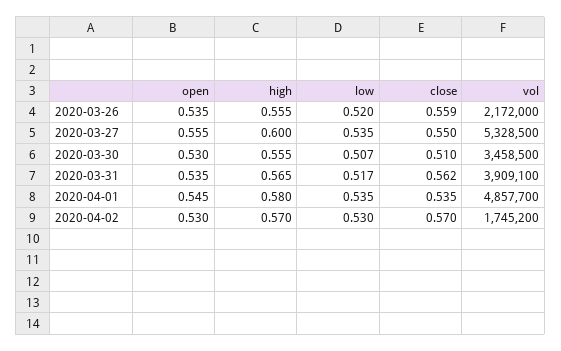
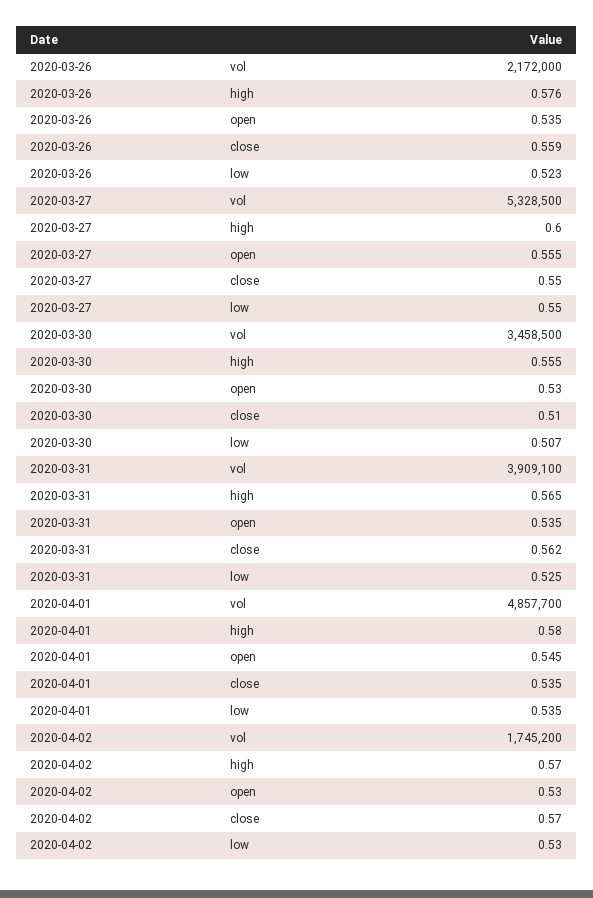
  {
    "open": {
      "2020-03-26": 0.535,
      "2020-03-27": 0.555,
      "2020-03-30": 0.53,
      "2020-03-31": 0.535,
      "2020-04-01": 0.545,
      "2020-04-02": 0.53
    },
    "high": {
-     "2020-03-26": 0.555,
+     "2020-03-26": 0.576,
      "2020-03-27": 0.6,
      "2020-03-30": 0.555,
      "2020-03-31": 0.565,
      "2020-04-01": 0.58,
      "2020-04-02": 0.57
    },
    "low": {
-     "2020-03-26": 0.52,
+     "2020-03-26": 0.523,
-     "2020-03-27": 0.535,
+     "2020-03-27": 0.55,
      "2020-03-30": 0.507,
-     "2020-03-31": 0.517,
+     "2020-03-31": 0.525,
      "2020-04-01": 0.535,
      "2020-04-02": 0.53
    },
    "close": {
      "2020-03-26": 0.559,
      "2020-03-27": 0.55,
      "2020-03-30": 0.51,
      "2020-03-31": 0.562,
      "2020-04-01": 0.535,
      "2020-04-02": 0.57
    },
    "vol": {
      "2020-03-26": 2172000,
      "2020-03-27": 5328500,
      "2020-03-30": 3458500,
      "2020-03-31": 3909100,
      "2020-04-01": 4857700,
      "2020-04-02": 1745200
    }
  }

